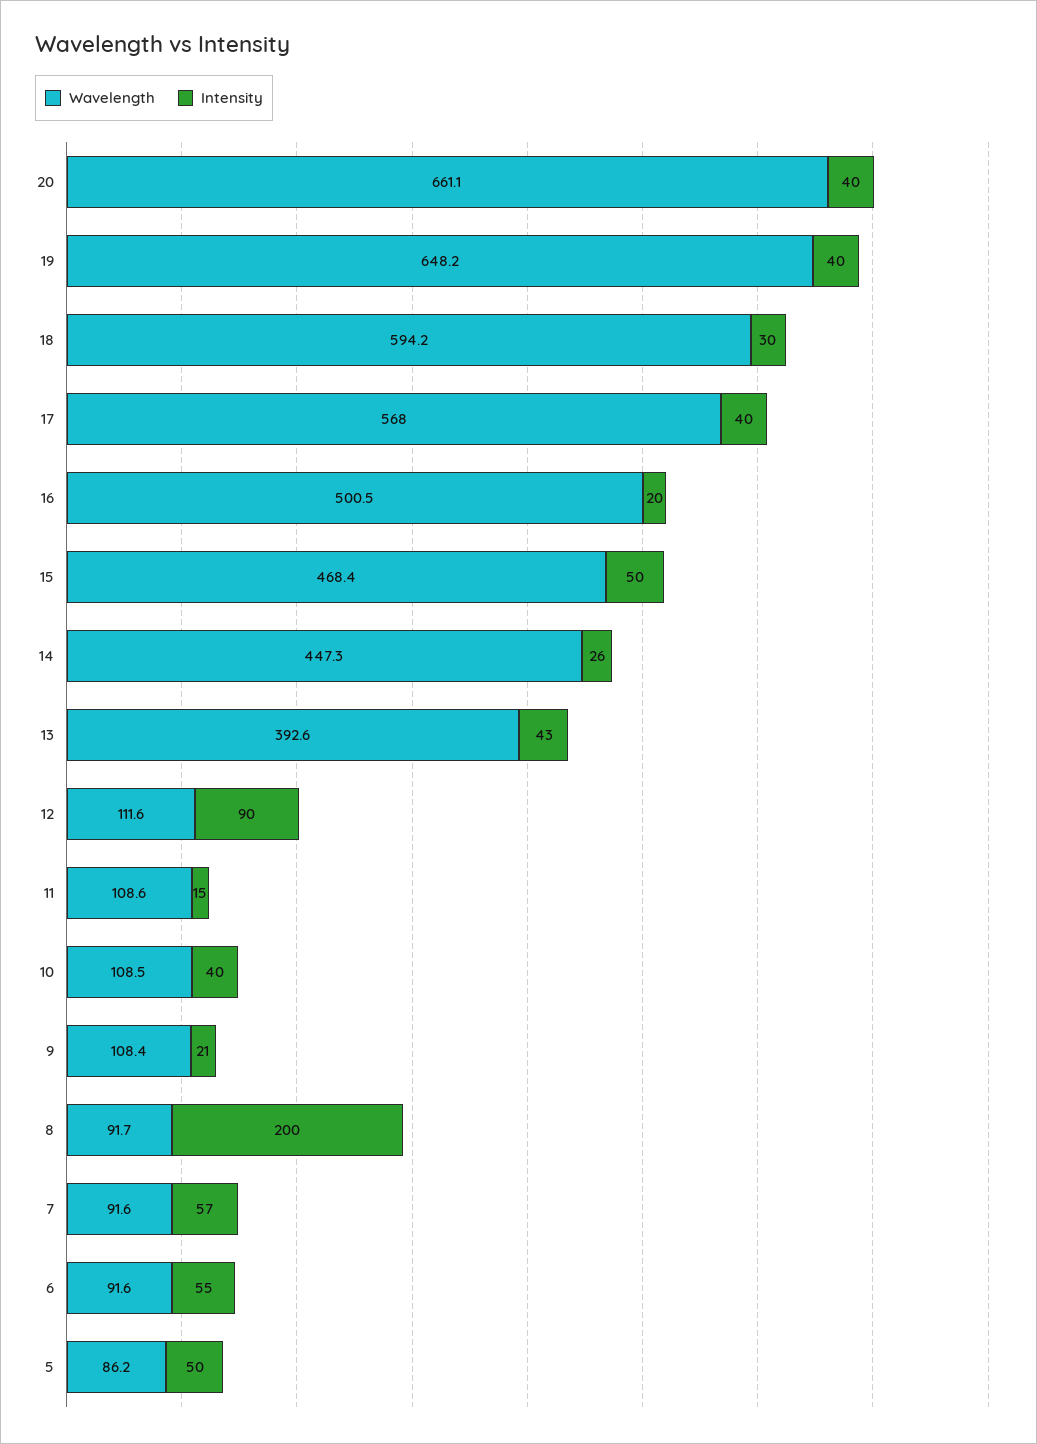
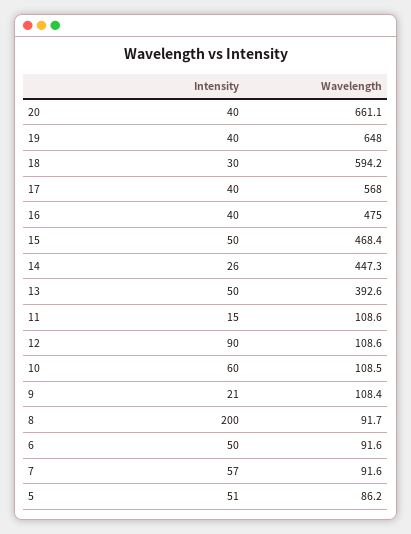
  {
    "Wavelength": {
      "20": 661.1,
-     "19": 648.2,
+     "19": 648,
      "18": 594.2,
      "17": 568,
-     "16": 500.5,
+     "16": 475,
      "15": 468.4,
      "14": 447.3,
      "13": 392.6,
-     "12": 111.6,
+     "12": 108.6,
      "11": 108.6,
      "10": 108.5,
      "9": 108.4,
      "8": 91.7,
      "7": 91.6,
      "6": 91.6,
      "5": 86.2
    },
    "Intensity": {
      "20": 40,
      "19": 40,
      "18": 30,
      "17": 40,
-     "16": 20,
+     "16": 40,
      "15": 50,
      "14": 26,
-     "13": 43,
+     "13": 50,
      "12": 90,
      "11": 15,
-     "10": 40,
+     "10": 60,
      "9": 21,
      "8": 200,
      "7": 57,
-     "6": 55,
+     "6": 50,
-     "5": 50
+     "5": 51
    }
  }

